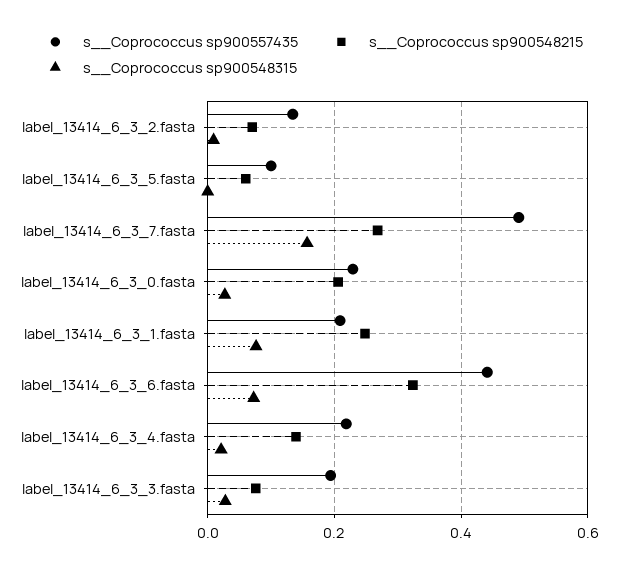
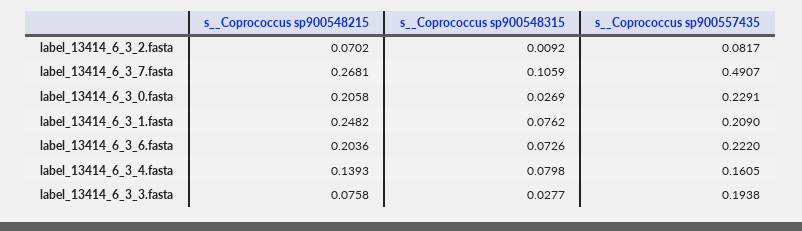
  {
    "s__Coprococcus sp900557435": {
-     "label_13414_6_3_2.fasta": 0.14,
+     "label_13414_6_3_2.fasta": 0.0817,
-     "label_13414_6_3_5.fasta": 0.1,
      "label_13414_6_3_7.fasta": 0.4907,
      "label_13414_6_3_0.fasta": 0.2291,
      "label_13414_6_3_1.fasta": 0.209,
-     "label_13414_6_3_6.fasta": 0.44,
+     "label_13414_6_3_6.fasta": 0.222,
-     "label_13414_6_3_4.fasta": 0.22,
+     "label_13414_6_3_4.fasta": 0.1605,
      "label_13414_6_3_3.fasta": 0.1938
    },
    "s__Coprococcus sp900548215": {
      "label_13414_6_3_2.fasta": 0.0702,
-     "label_13414_6_3_5.fasta": 0.06,
      "label_13414_6_3_7.fasta": 0.2681,
      "label_13414_6_3_0.fasta": 0.2058,
      "label_13414_6_3_1.fasta": 0.2482,
-     "label_13414_6_3_6.fasta": 0.32,
+     "label_13414_6_3_6.fasta": 0.2036,
      "label_13414_6_3_4.fasta": 0.1393,
      "label_13414_6_3_3.fasta": 0.0758
    },
    "s__Coprococcus sp900548315": {
      "label_13414_6_3_2.fasta": 0.0092,
-     "label_13414_6_3_5.fasta": 0,
-     "label_13414_6_3_7.fasta": 0.16,
+     "label_13414_6_3_7.fasta": 0.1059,
      "label_13414_6_3_0.fasta": 0.0269,
      "label_13414_6_3_1.fasta": 0.0762,
      "label_13414_6_3_6.fasta": 0.0726,
-     "label_13414_6_3_4.fasta": 0.02,
+     "label_13414_6_3_4.fasta": 0.0798,
      "label_13414_6_3_3.fasta": 0.0277
    }
  }

